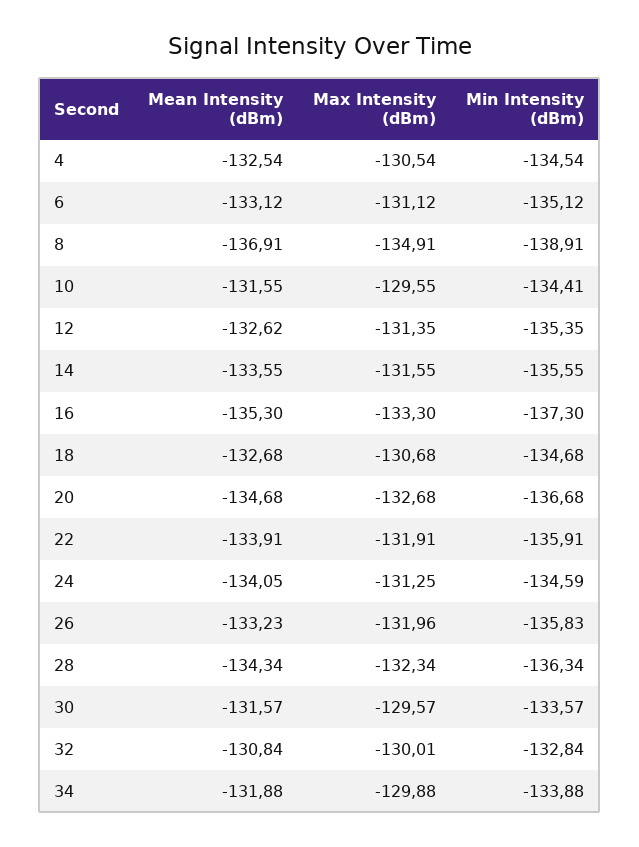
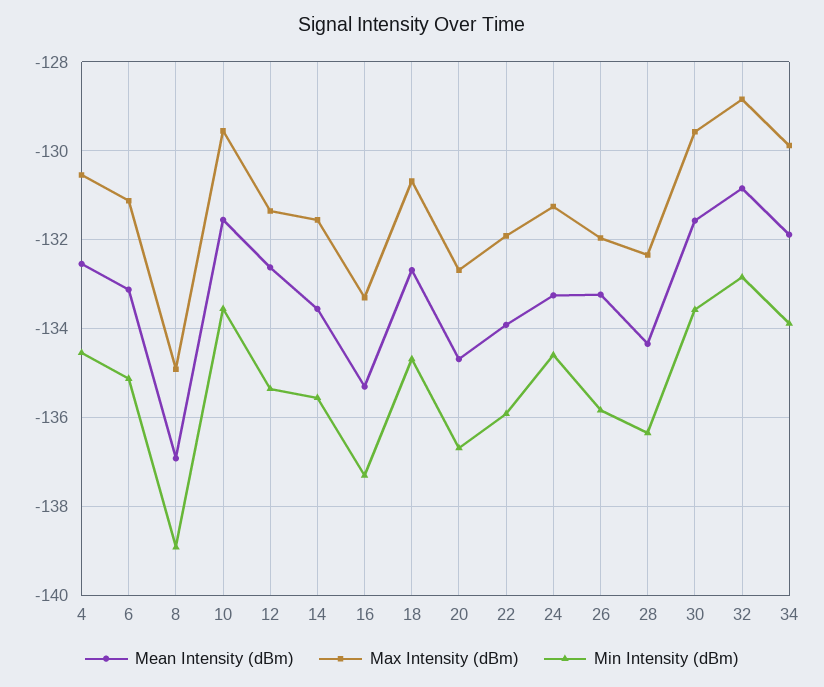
  {
    "Mean Intensity (dBm)": {
      "4": -132.54,
      "6": -133.12,
      "8": -136.91,
      "10": -131.55,
      "12": -132.62,
      "14": -133.55,
      "16": -135.3,
      "18": -132.68,
      "20": -134.68,
      "22": -133.91,
-     "24": -134.05,
+     "24": -133.2,
      "26": -133.23,
      "28": -134.34,
      "30": -131.57,
      "32": -130.84,
      "34": -131.88
    },
    "Max Intensity (dBm)": {
      "4": -130.54,
      "6": -131.12,
      "8": -134.91,
      "10": -129.55,
      "12": -131.35,
      "14": -131.55,
      "16": -133.3,
      "18": -130.68,
      "20": -132.68,
      "22": -131.91,
      "24": -131.25,
      "26": -131.96,
      "28": -132.34,
      "30": -129.57,
-     "32": -130.01,
+     "32": -128.8,
      "34": -129.88
    },
    "Min Intensity (dBm)": {
      "4": -134.54,
      "6": -135.12,
      "8": -138.91,
-     "10": -134.41,
+     "10": -133.6,
      "12": -135.35,
      "14": -135.55,
      "16": -137.3,
      "18": -134.68,
      "20": -136.68,
      "22": -135.91,
      "24": -134.59,
      "26": -135.83,
      "28": -136.34,
      "30": -133.57,
      "32": -132.84,
      "34": -133.88
    }
  }

